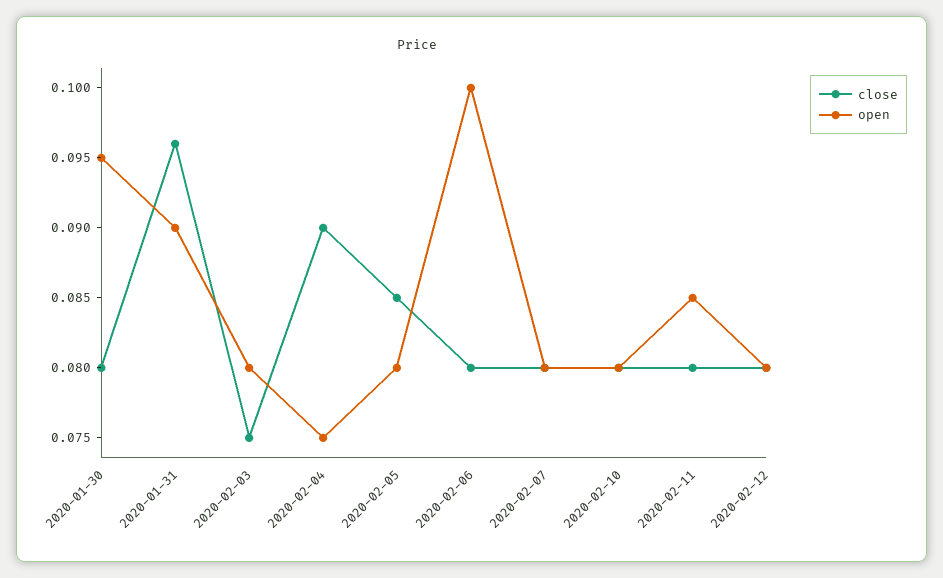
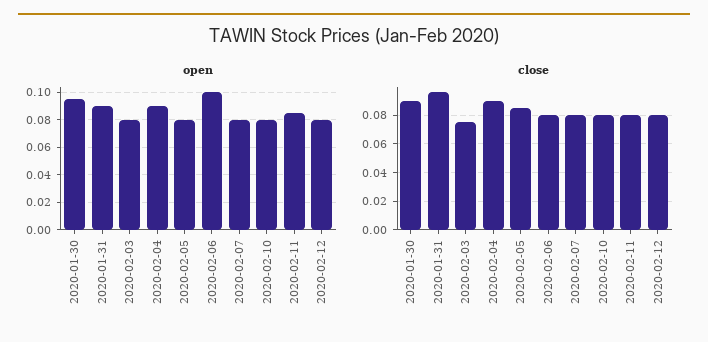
  {
    "close": {
-     "2020-01-30": 0.08,
+     "2020-01-30": 0.09,
      "2020-01-31": 0.096,
      "2020-02-03": 0.075,
      "2020-02-04": 0.09,
      "2020-02-05": 0.085,
      "2020-02-06": 0.08,
      "2020-02-07": 0.08,
      "2020-02-10": 0.08,
      "2020-02-11": 0.08,
      "2020-02-12": 0.08
    },
    "open": {
      "2020-01-30": 0.095,
      "2020-01-31": 0.09,
      "2020-02-03": 0.08,
-     "2020-02-04": 0.075,
+     "2020-02-04": 0.09,
      "2020-02-05": 0.08,
      "2020-02-06": 0.1,
      "2020-02-07": 0.08,
      "2020-02-10": 0.08,
      "2020-02-11": 0.085,
      "2020-02-12": 0.08
    }
  }

